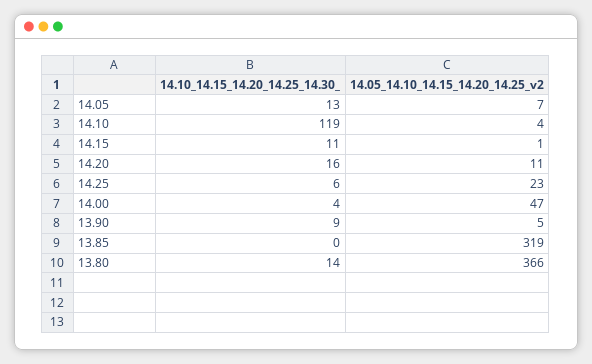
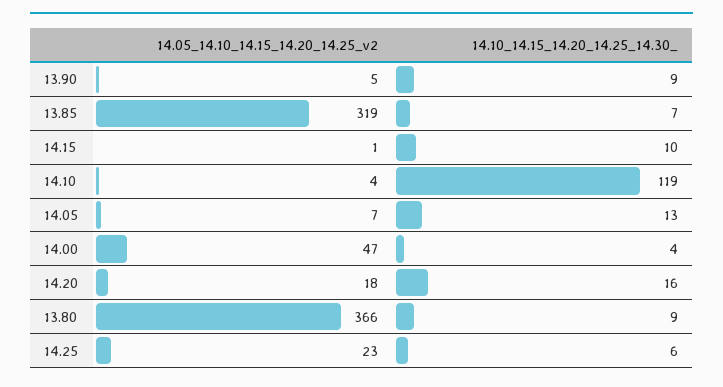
  {
    "14.10_14.15_14.20_14.25_14.30_": {
      "14.05": 13,
      "14.10": 119,
-     "14.15": 11,
+     "14.15": 10,
      "14.20": 16,
      "14.25": 6,
      "14.00": 4,
      "13.90": 9,
-     "13.85": 0,
+     "13.85": 7,
-     "13.80": 14
+     "13.80": 9
    },
    "14.05_14.10_14.15_14.20_14.25_v2": {
      "14.05": 7,
      "14.10": 4,
      "14.15": 1,
-     "14.20": 11,
+     "14.20": 18,
      "14.25": 23,
      "14.00": 47,
      "13.90": 5,
      "13.85": 319,
      "13.80": 366
    }
  }

